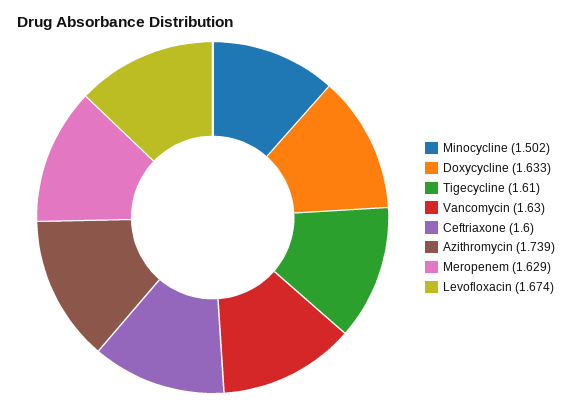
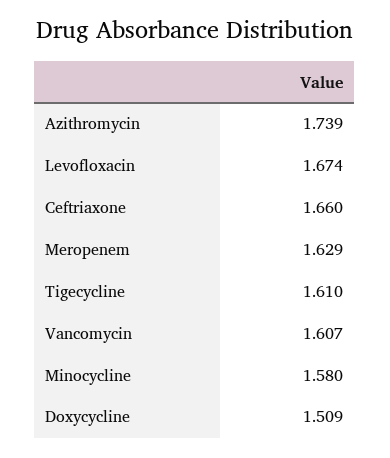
  {
-   "Minocycline": 1.502,
+   "Minocycline": 1.58,
-   "Doxycycline": 1.633,
+   "Doxycycline": 1.509,
    "Tigecycline": 1.61,
-   "Vancomycin": 1.63,
+   "Vancomycin": 1.607,
-   "Ceftriaxone": 1.6,
+   "Ceftriaxone": 1.66,
    "Azithromycin": 1.739,
    "Meropenem": 1.629,
    "Levofloxacin": 1.674
  }

